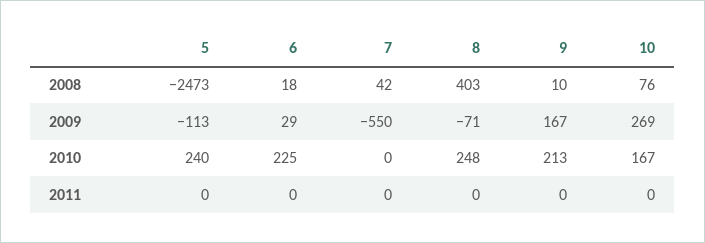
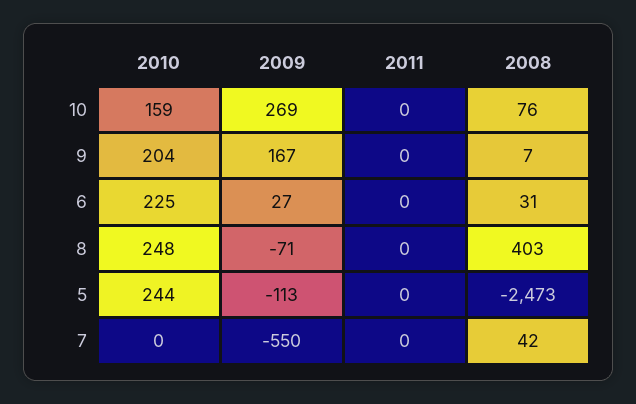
  {
    "5": {
      "2008": -2473,
      "2009": -113,
-     "2010": 240,
+     "2010": 244,
      "2011": 0
    },
    "6": {
-     "2008": 18,
+     "2008": 31,
-     "2009": 29,
+     "2009": 27,
      "2010": 225,
      "2011": 0
    },
    "7": {
      "2008": 42,
      "2009": -550,
      "2010": 0,
      "2011": 0
    },
    "8": {
      "2008": 403,
      "2009": -71,
      "2010": 248,
      "2011": 0
    },
    "9": {
-     "2008": 10,
+     "2008": 7,
      "2009": 167,
-     "2010": 213,
+     "2010": 204,
      "2011": 0
    },
    "10": {
      "2008": 76,
      "2009": 269,
-     "2010": 167,
+     "2010": 159,
      "2011": 0
    }
  }

